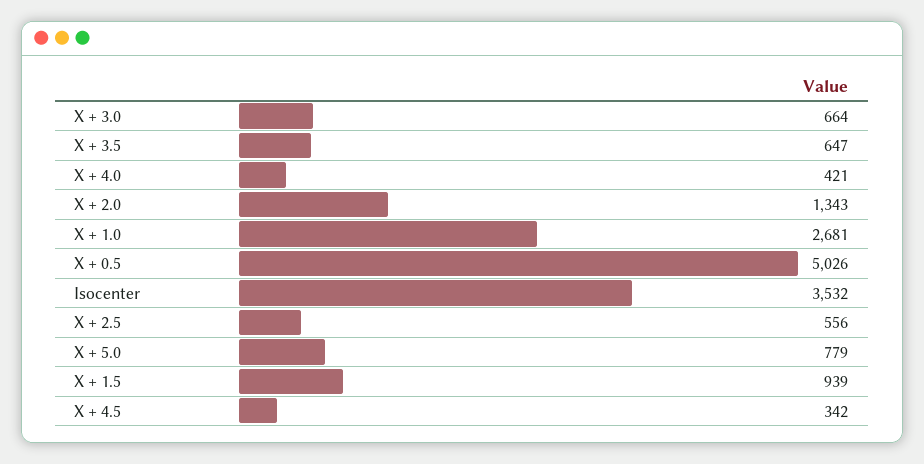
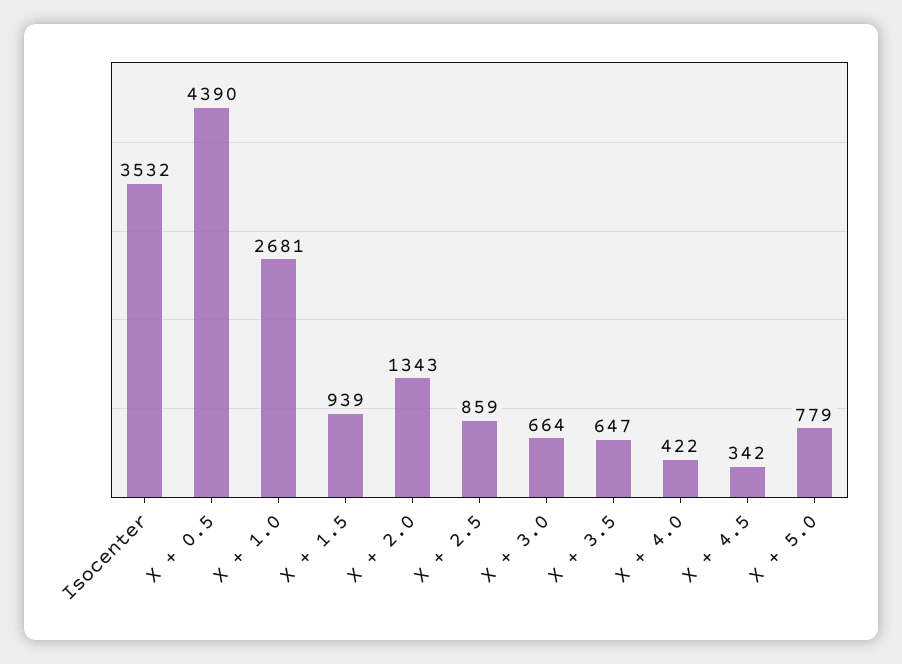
  {
    "X + 3.0": 664,
    "X + 3.5": 647,
-   "X + 4.0": 421,
+   "X + 4.0": 422,
    "X + 2.0": 1343,
    "X + 1.0": 2681,
-   "X + 0.5": 5026,
+   "X + 0.5": 4390,
    "Isocenter": 3532,
-   "X + 2.5": 556,
+   "X + 2.5": 859,
    "X + 5.0": 779,
    "X + 1.5": 939,
    "X + 4.5": 342
  }

